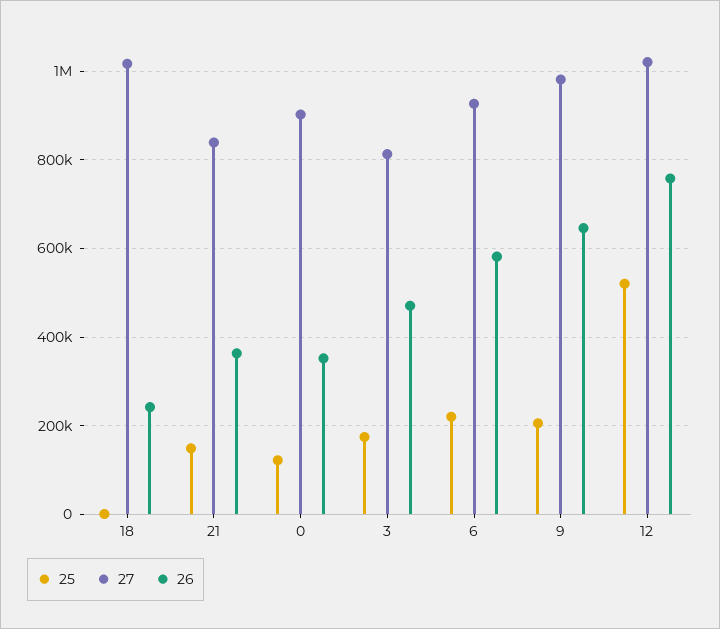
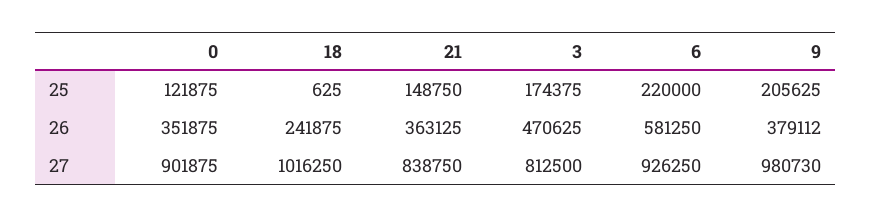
  {
    "25": {
      "18": 625,
      "21": 148750,
      "0": 121875,
      "3": 174375,
      "6": 220000,
-     "9": 205625,
+     "9": 205625
-     "12": 520000
    },
    "27": {
      "18": 1016250,
      "21": 838750,
      "0": 901875,
      "3": 812500,
      "6": 926250,
-     "9": 980730,
+     "9": 980730
-     "12": 1020000
    },
    "26": {
      "18": 241875,
      "21": 363125,
      "0": 351875,
      "3": 470625,
      "6": 581250,
-     "9": 640000,
+     "9": 379112
-     "12": 760000
    }
  }

